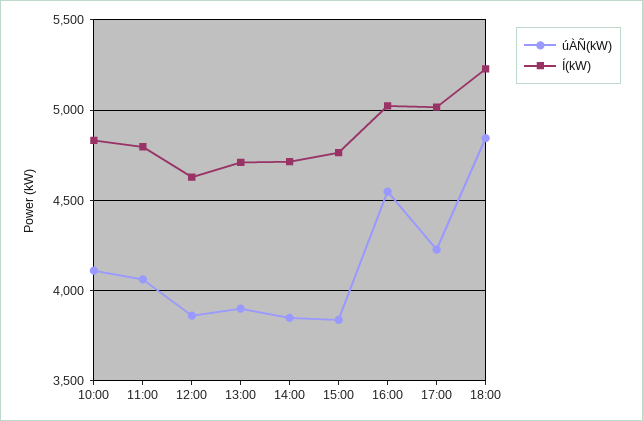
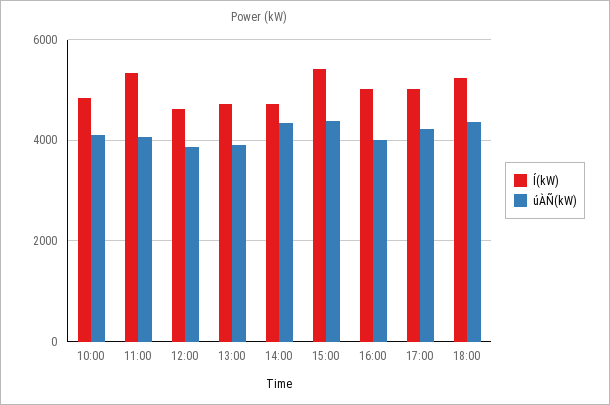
  {
    "úÀÑ(kW)": {
      "10:00": 4100,
      "11:00": 4050,
      "12:00": 3850,
      "13:00": 3900,
-     "14:00": 3850,
+     "14:00": 4400,
-     "15:00": 3850,
+     "15:00": 4400,
-     "16:00": 4550,
+     "16:00": 4000,
      "17:00": 4250,
-     "18:00": 4850
+     "18:00": 4400
    },
    "Í(kW)": {
      "10:00": 4850,
-     "11:00": 4800,
+     "11:00": 5400,
      "12:00": 4650,
      "13:00": 4700,
      "14:00": 4700,
-     "15:00": 4750,
+     "15:00": 5400,
      "16:00": 5000,
      "17:00": 5000,
      "18:00": 5250
    }
  }

